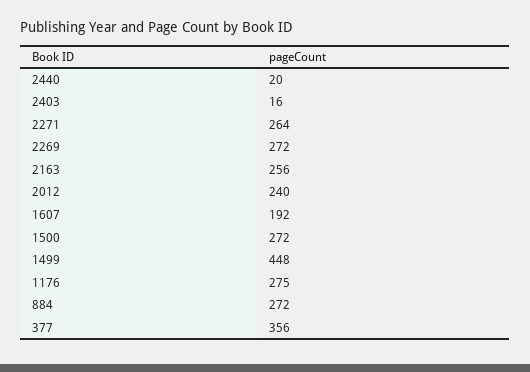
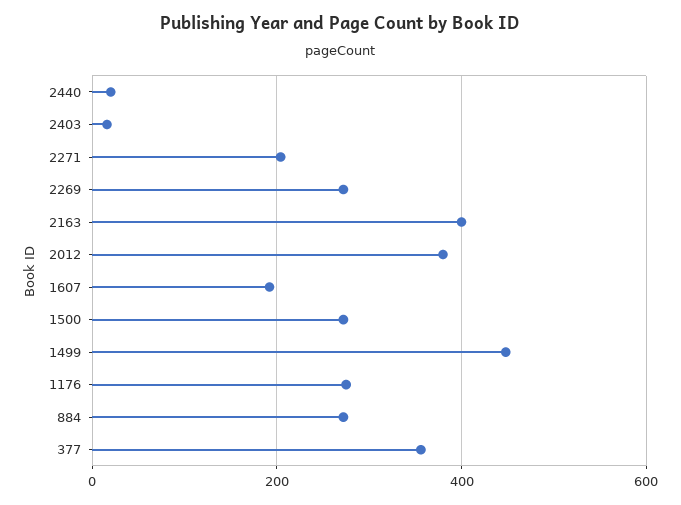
  {
    "2440": 20,
    "2403": 16,
-   "2271": 264,
+   "2271": 200,
    "2269": 272,
-   "2163": 256,
+   "2163": 400,
-   "2012": 240,
+   "2012": 380,
    "1607": 192,
    "1500": 272,
    "1499": 448,
    "1176": 275,
    "884": 272,
    "377": 356
  }

